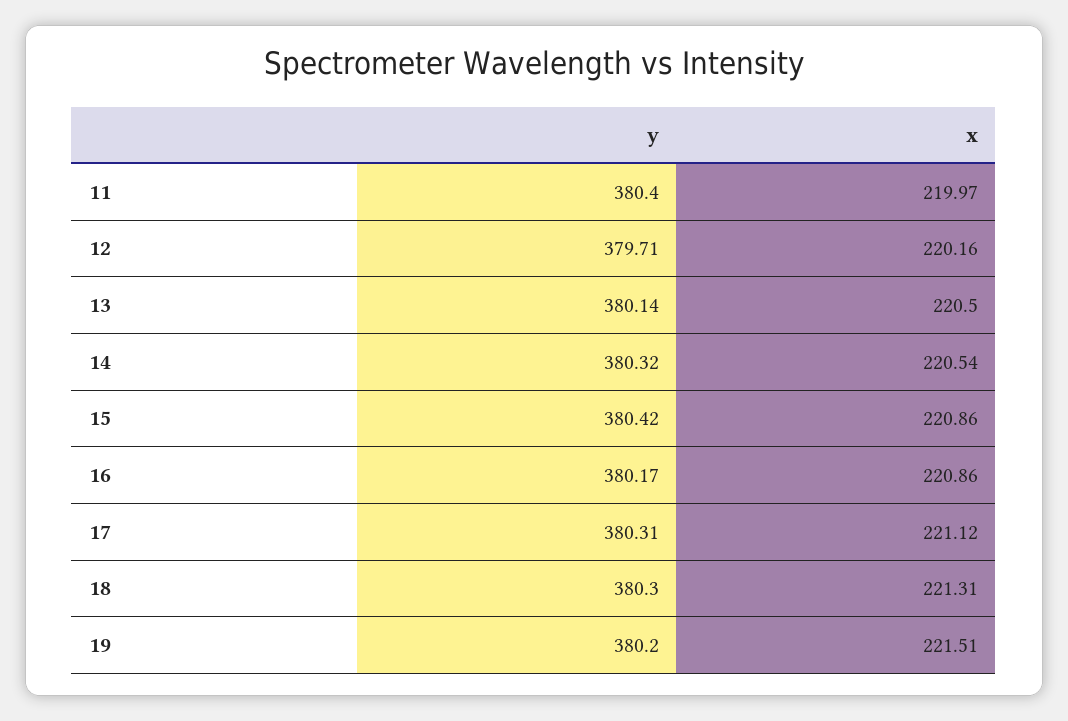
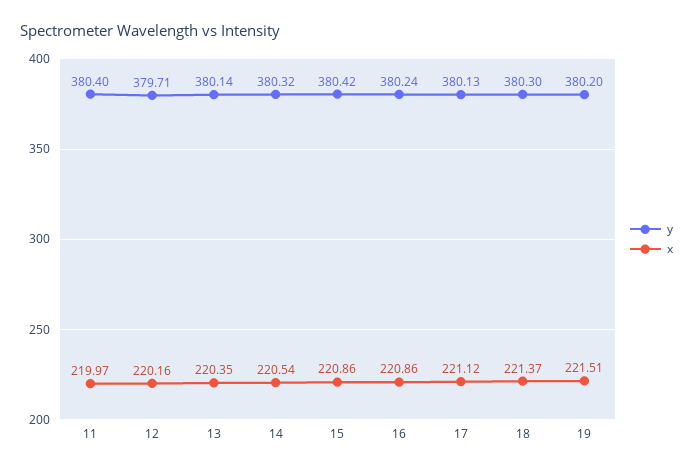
  {
    "y": {
      "11": 380.4,
      "12": 379.71,
      "13": 380.14,
      "14": 380.32,
      "15": 380.42,
-     "16": 380.17,
+     "16": 380.24,
-     "17": 380.31,
+     "17": 380.13,
      "18": 380.3,
      "19": 380.2
    },
    "x": {
      "11": 219.97,
      "12": 220.16,
-     "13": 220.5,
+     "13": 220.35,
      "14": 220.54,
      "15": 220.86,
      "16": 220.86,
      "17": 221.12,
-     "18": 221.31,
+     "18": 221.37,
      "19": 221.51
    }
  }

